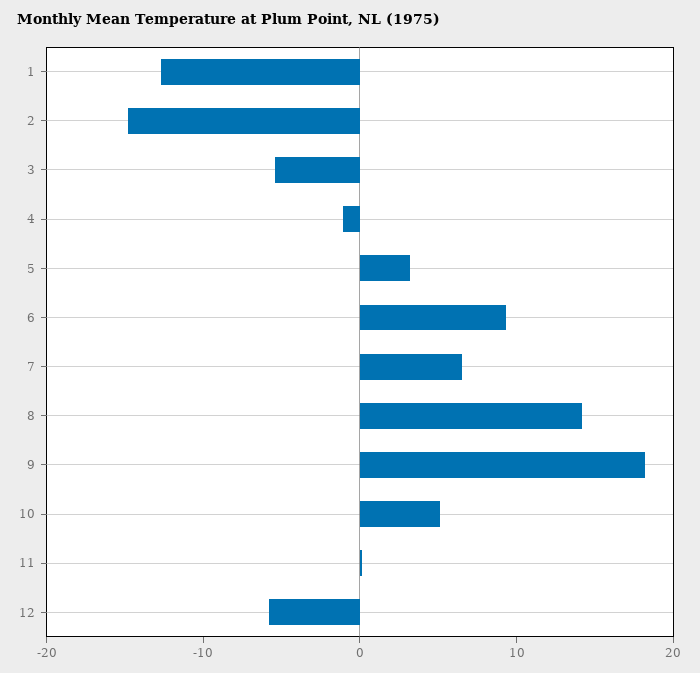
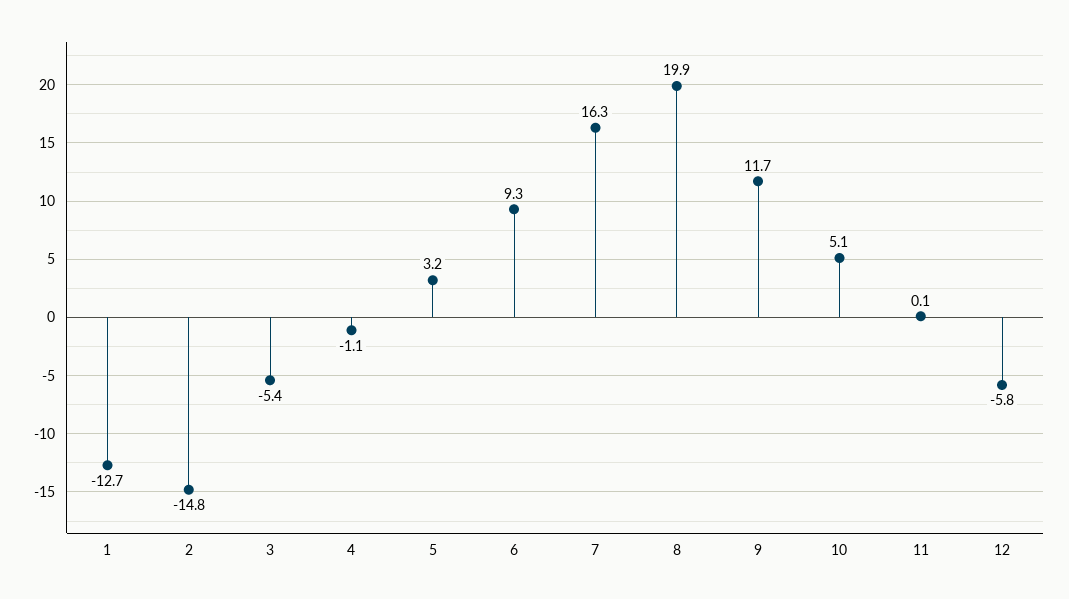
  {
    "1": -12.7,
    "2": -14.8,
    "3": -5.4,
    "4": -1.1,
    "5": 3.2,
    "6": 9.3,
-   "7": 6,
+   "7": 16.3,
-   "8": 14,
+   "8": 19.9,
-   "9": 18,
+   "9": 11.7,
    "10": 5.1,
    "11": 0.1,
    "12": -5.8
  }

